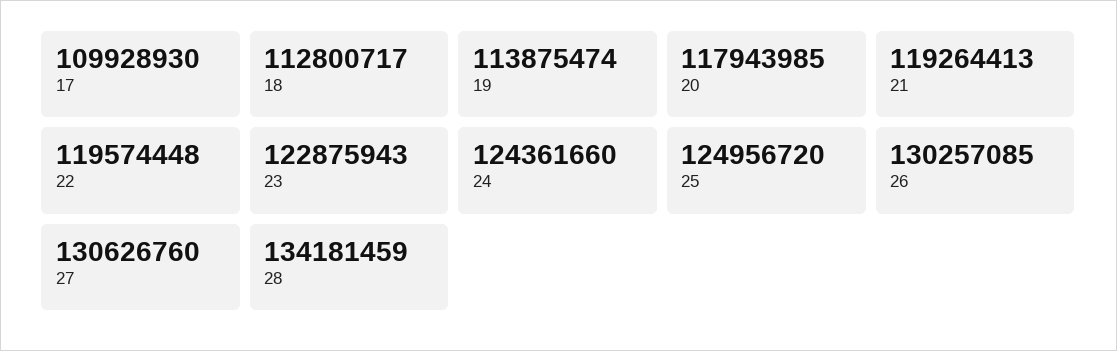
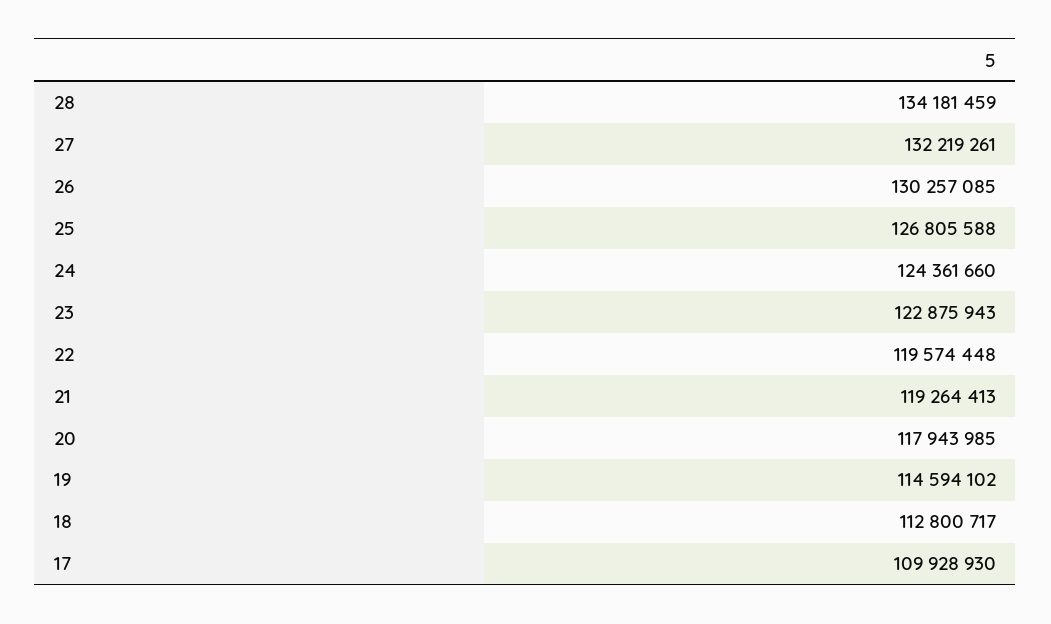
  {
    "17": 109928930,
    "18": 112800717,
-   "19": 113875474,
+   "19": 114594102,
    "20": 117943985,
    "21": 119264413,
    "22": 119574448,
    "23": 122875943,
    "24": 124361660,
-   "25": 124956720,
+   "25": 126805588,
    "26": 130257085,
-   "27": 130626760,
+   "27": 132219261,
    "28": 134181459
  }

